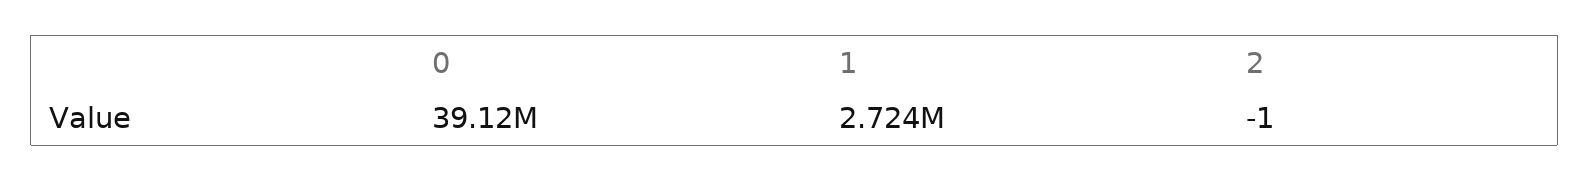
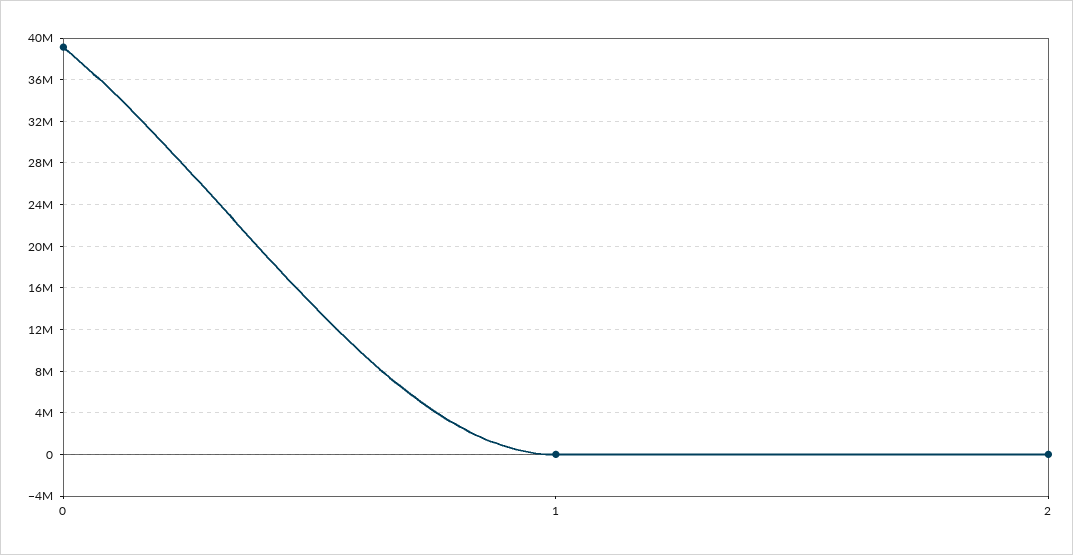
  {
    "0": 39120000,
-   "1": 2724000,
+   "1": 0,
    "2": -1
  }

